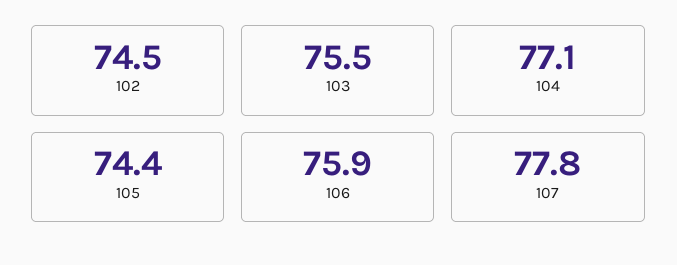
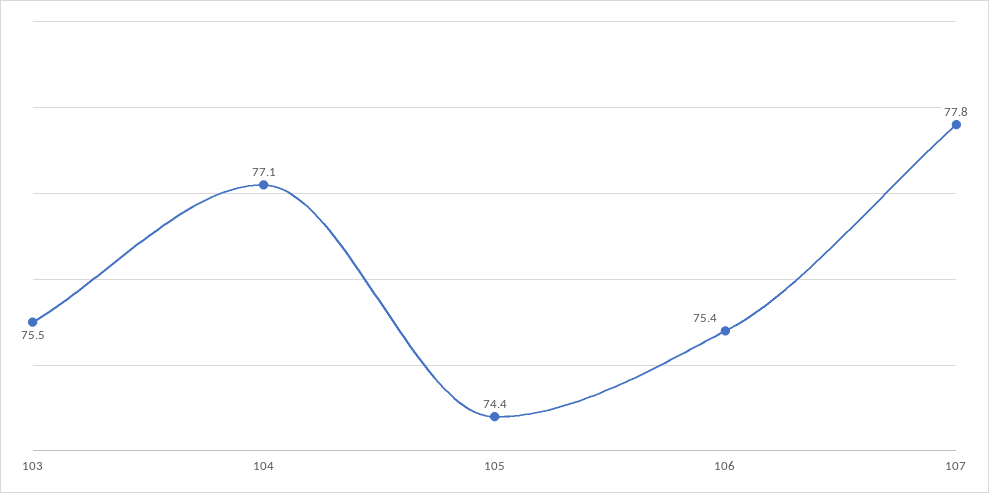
  {
-   "102": 74.5,
    "103": 75.5,
    "104": 77.1,
    "105": 74.4,
-   "106": 75.9,
+   "106": 75.4,
    "107": 77.8
  }

